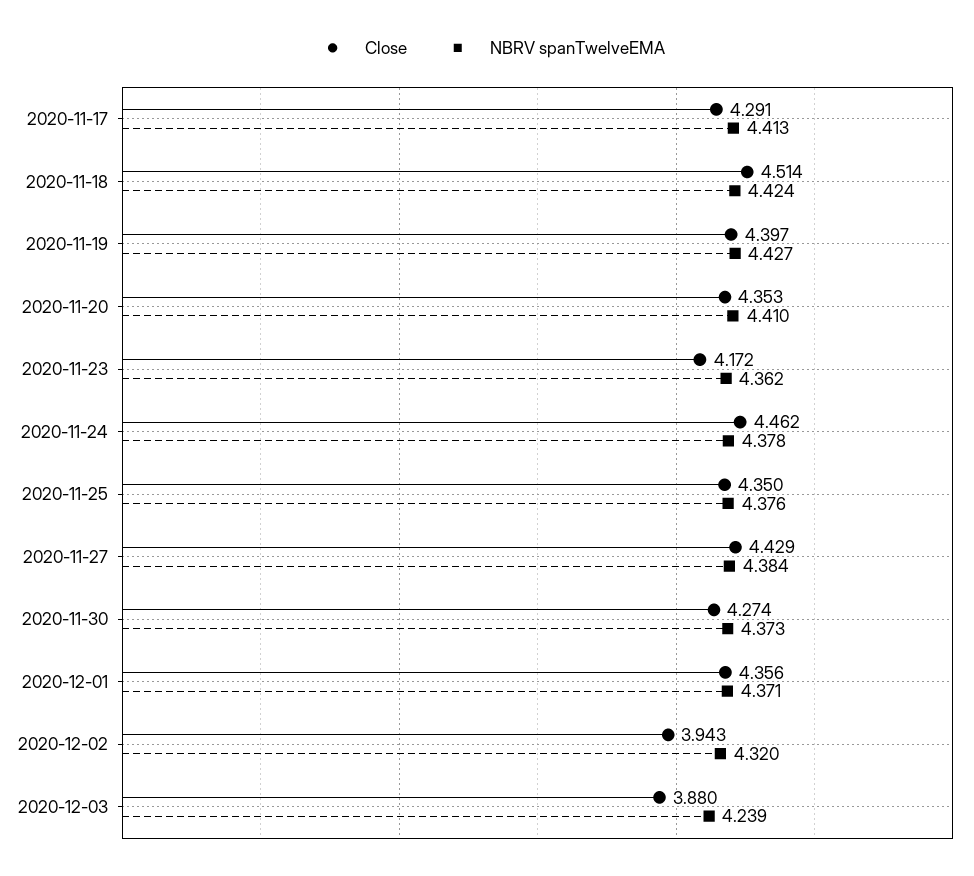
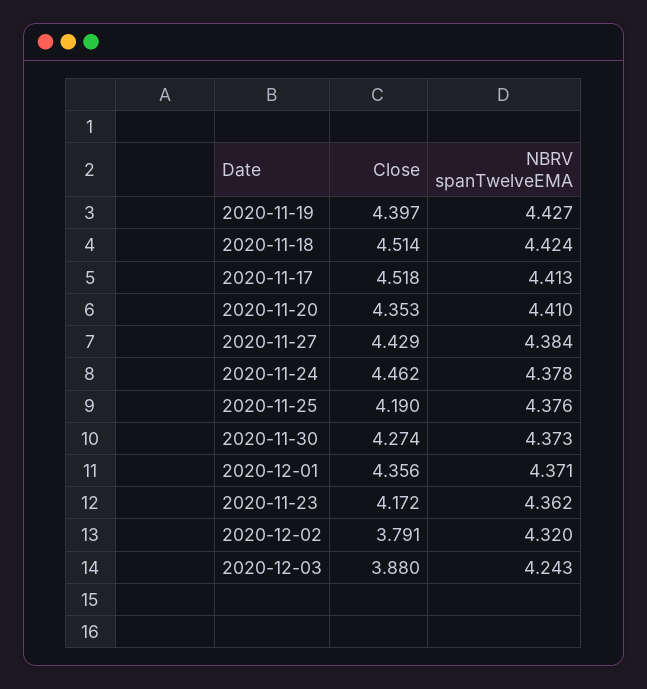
  {
    "Close": {
-     "2020-11-17": 4.291,
+     "2020-11-17": 4.518,
      "2020-11-18": 4.514,
      "2020-11-19": 4.397,
      "2020-11-20": 4.353,
      "2020-11-23": 4.172,
      "2020-11-24": 4.462,
-     "2020-11-25": 4.35,
+     "2020-11-25": 4.19,
      "2020-11-27": 4.429,
      "2020-11-30": 4.274,
      "2020-12-01": 4.356,
-     "2020-12-02": 3.943,
+     "2020-12-02": 3.791,
      "2020-12-03": 3.88
    },
    "NBRV spanTwelveEMA": {
      "2020-11-17": 4.413,
      "2020-11-18": 4.424,
      "2020-11-19": 4.427,
      "2020-11-20": 4.41,
      "2020-11-23": 4.362,
      "2020-11-24": 4.378,
      "2020-11-25": 4.376,
      "2020-11-27": 4.384,
      "2020-11-30": 4.373,
      "2020-12-01": 4.371,
      "2020-12-02": 4.32,
-     "2020-12-03": 4.239
+     "2020-12-03": 4.243
    }
  }

